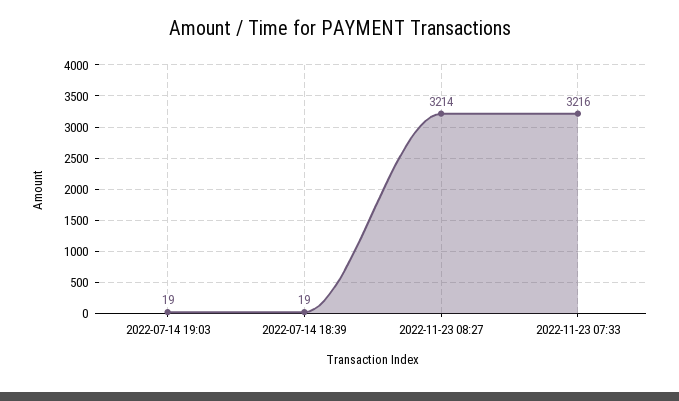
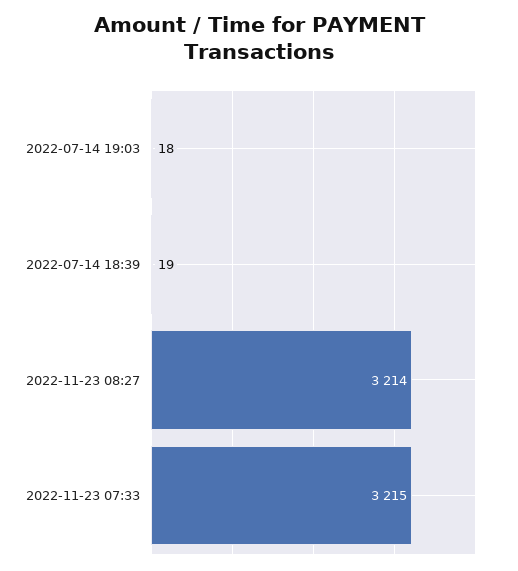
  {
-   "2022-07-14 19:03": 19,
+   "2022-07-14 19:03": 18,
    "2022-07-14 18:39": 19,
    "2022-11-23 08:27": 3214,
-   "2022-11-23 07:33": 3216
+   "2022-11-23 07:33": 3215
  }

